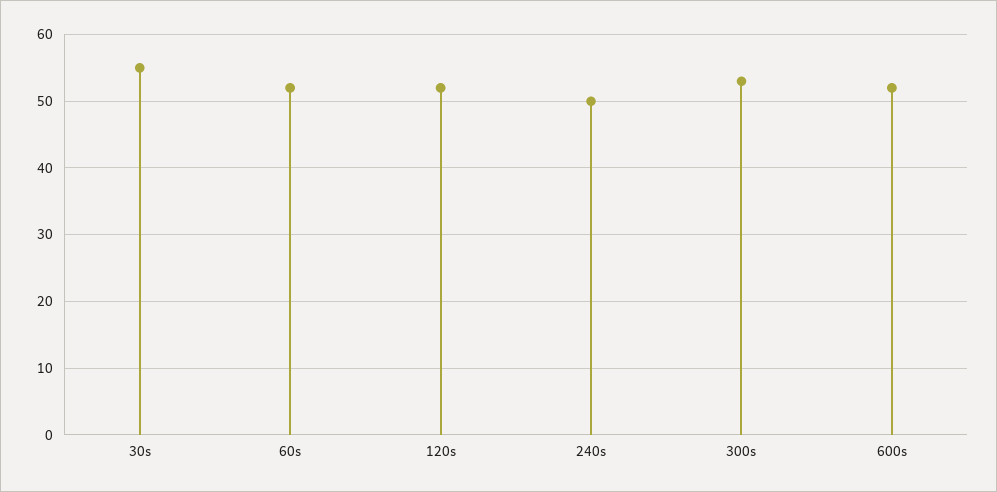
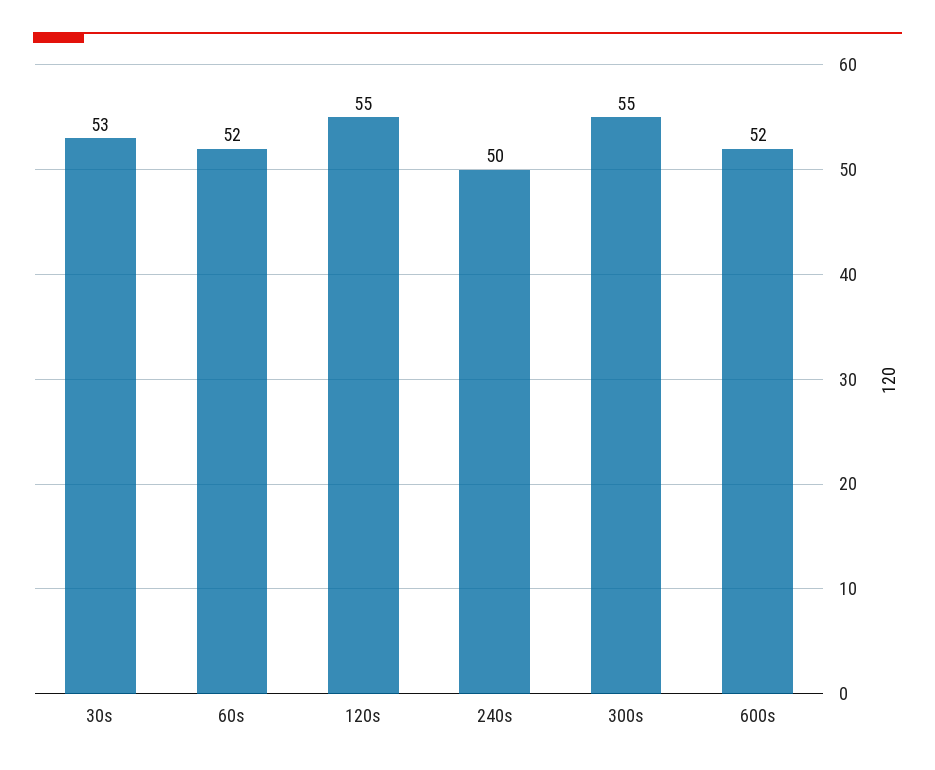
  {
-   "30s": 55,
+   "30s": 53,
    "60s": 52,
-   "120s": 52,
+   "120s": 55,
    "240s": 50,
-   "300s": 53,
+   "300s": 55,
    "600s": 52
  }

